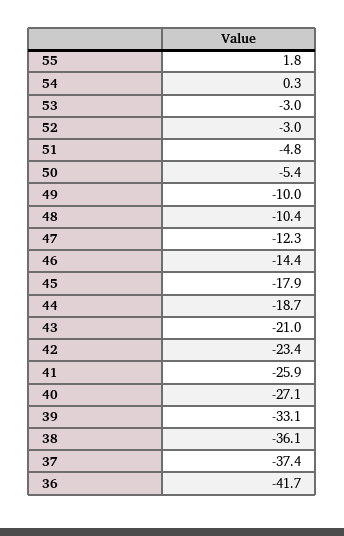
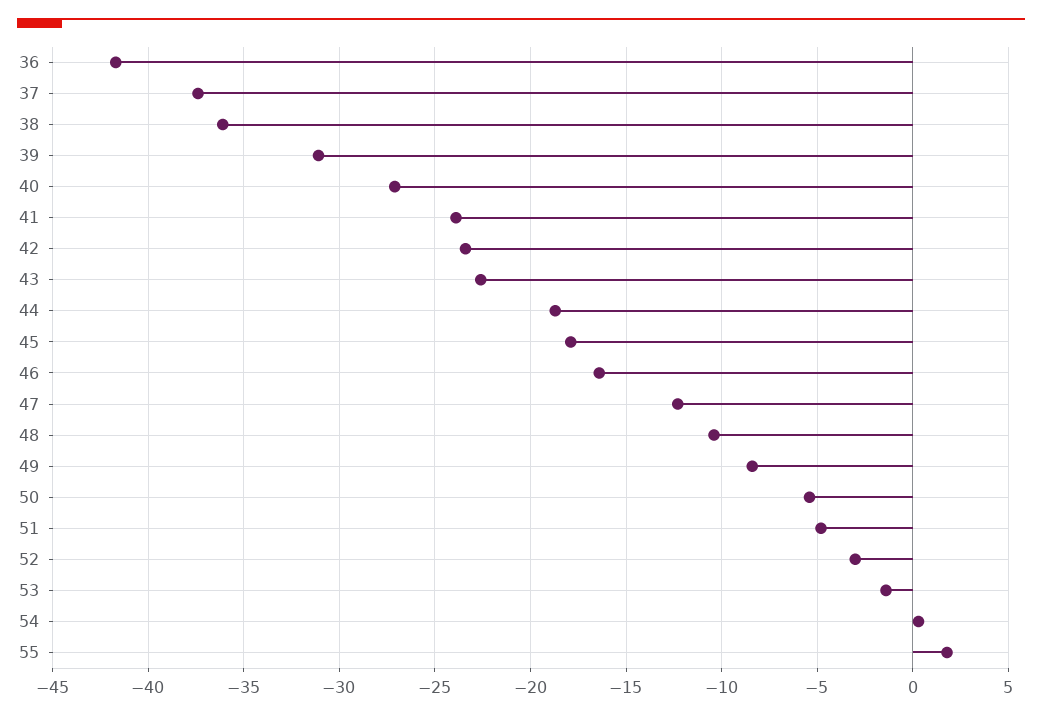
  {
    "55": 1.8,
    "54": 0.3,
-   "53": -3,
+   "53": -1.5,
    "52": -3,
    "51": -4.8,
    "50": -5.4,
-   "49": -10,
+   "49": -8.5,
    "48": -10.4,
    "47": -12.3,
-   "46": -14.4,
+   "46": -16.5,
    "45": -17.9,
    "44": -18.7,
-   "43": -21,
+   "43": -22.5,
    "42": -23.4,
-   "41": -25.9,
+   "41": -24,
    "40": -27.1,
-   "39": -33.1,
+   "39": -31,
    "38": -36.1,
    "37": -37.4,
    "36": -41.7
  }

